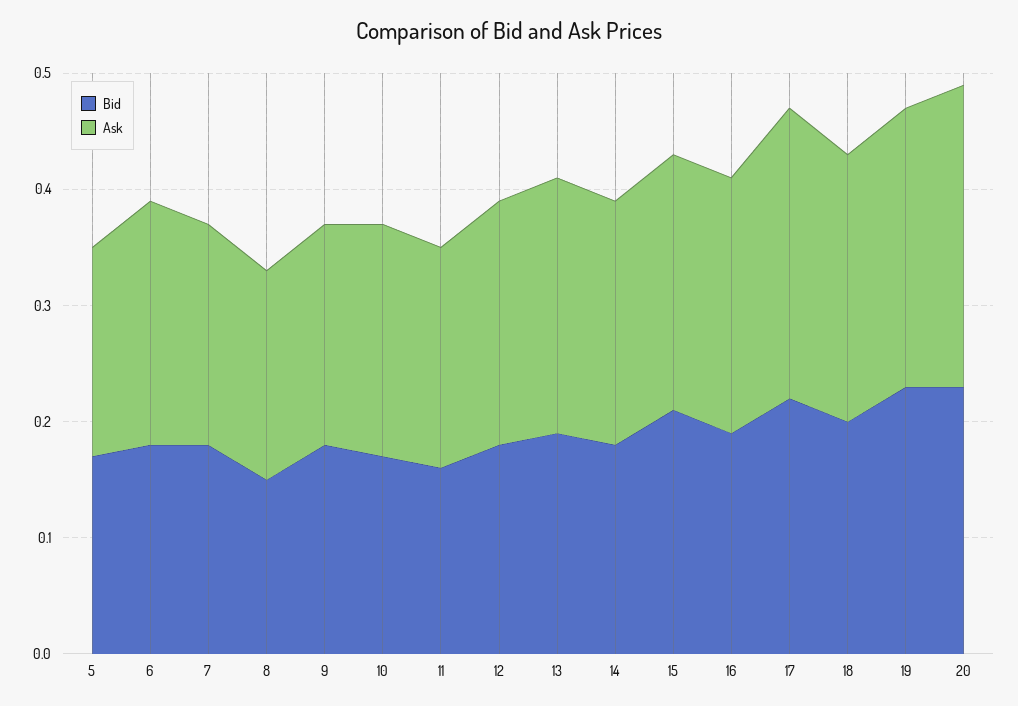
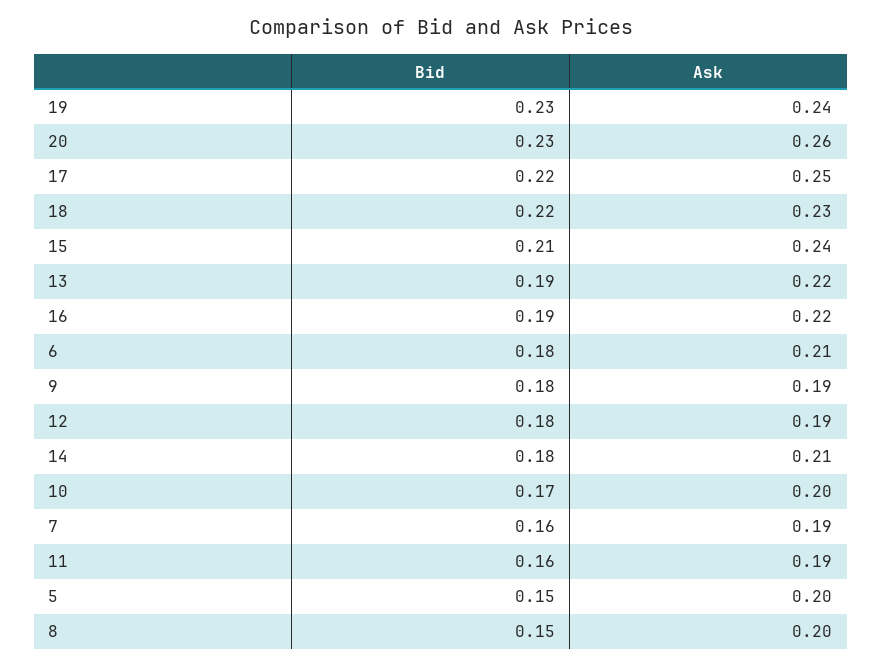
  {
    "Bid": {
-     "5": 0.17,
+     "5": 0.15,
      "6": 0.18,
-     "7": 0.18,
+     "7": 0.16,
      "8": 0.15,
      "9": 0.18,
      "10": 0.17,
      "11": 0.16,
      "12": 0.18,
      "13": 0.19,
      "14": 0.18,
      "15": 0.21,
      "16": 0.19,
      "17": 0.22,
-     "18": 0.2,
+     "18": 0.22,
      "19": 0.23,
      "20": 0.23
    },
    "Ask": {
-     "5": 0.18,
+     "5": 0.2,
      "6": 0.21,
      "7": 0.19,
-     "8": 0.18,
+     "8": 0.2,
      "9": 0.19,
      "10": 0.2,
      "11": 0.19,
-     "12": 0.21,
+     "12": 0.19,
      "13": 0.22,
      "14": 0.21,
-     "15": 0.22,
+     "15": 0.24,
      "16": 0.22,
      "17": 0.25,
      "18": 0.23,
      "19": 0.24,
      "20": 0.26
    }
  }

